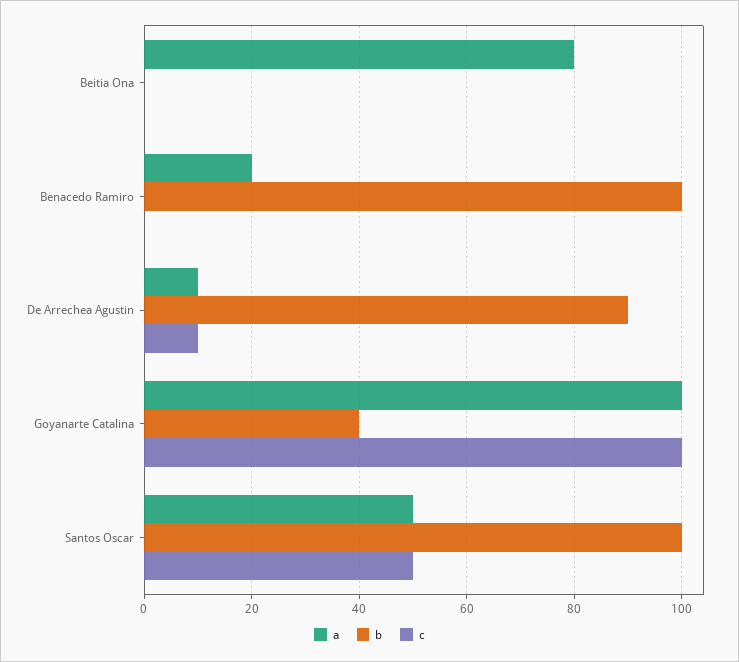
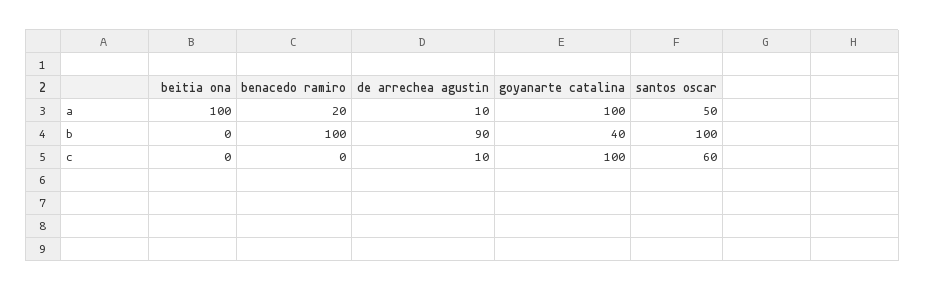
  {
    "a": {
-     "Beitia Ona": 80,
+     "Beitia Ona": 100,
      "Benacedo Ramiro": 20,
      "De Arrechea Agustin": 10,
      "Goyanarte Catalina": 100,
      "Santos Oscar": 50
    },
    "b": {
      "Beitia Ona": 0,
      "Benacedo Ramiro": 100,
      "De Arrechea Agustin": 90,
      "Goyanarte Catalina": 40,
      "Santos Oscar": 100
    },
    "c": {
      "Beitia Ona": 0,
      "Benacedo Ramiro": 0,
      "De Arrechea Agustin": 10,
      "Goyanarte Catalina": 100,
-     "Santos Oscar": 50
+     "Santos Oscar": 60
    }
  }

